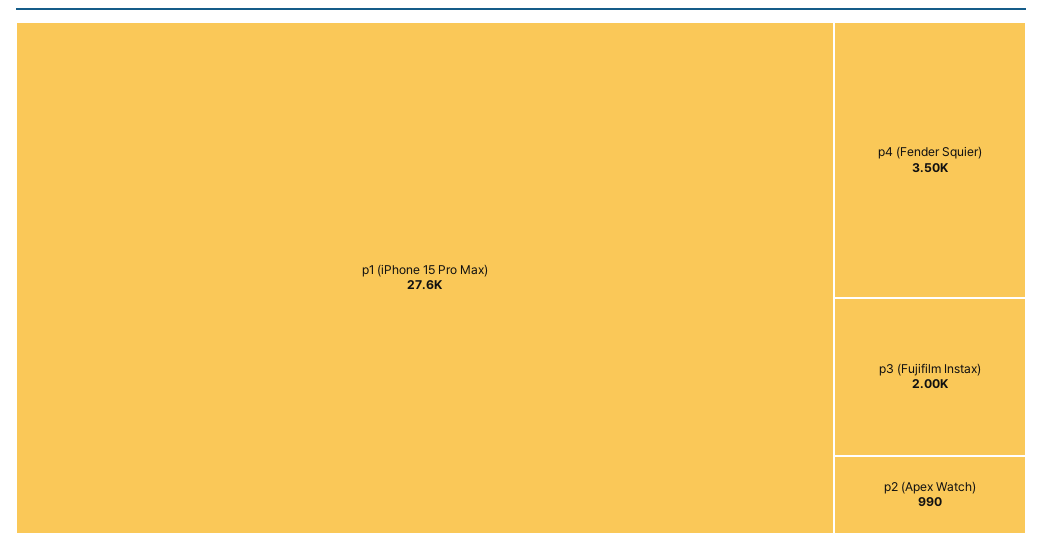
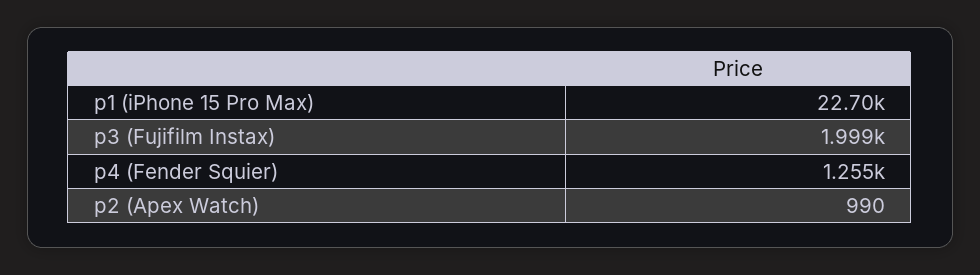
  {
-   "p1 (iPhone 15 Pro Max)": 27600,
+   "p1 (iPhone 15 Pro Max)": 22700,
-   "p4 (Fender Squier)": 3500,
+   "p4 (Fender Squier)": 1255,
    "p3 (Fujifilm Instax)": 1999,
    "p2 (Apex Watch)": 990
  }

